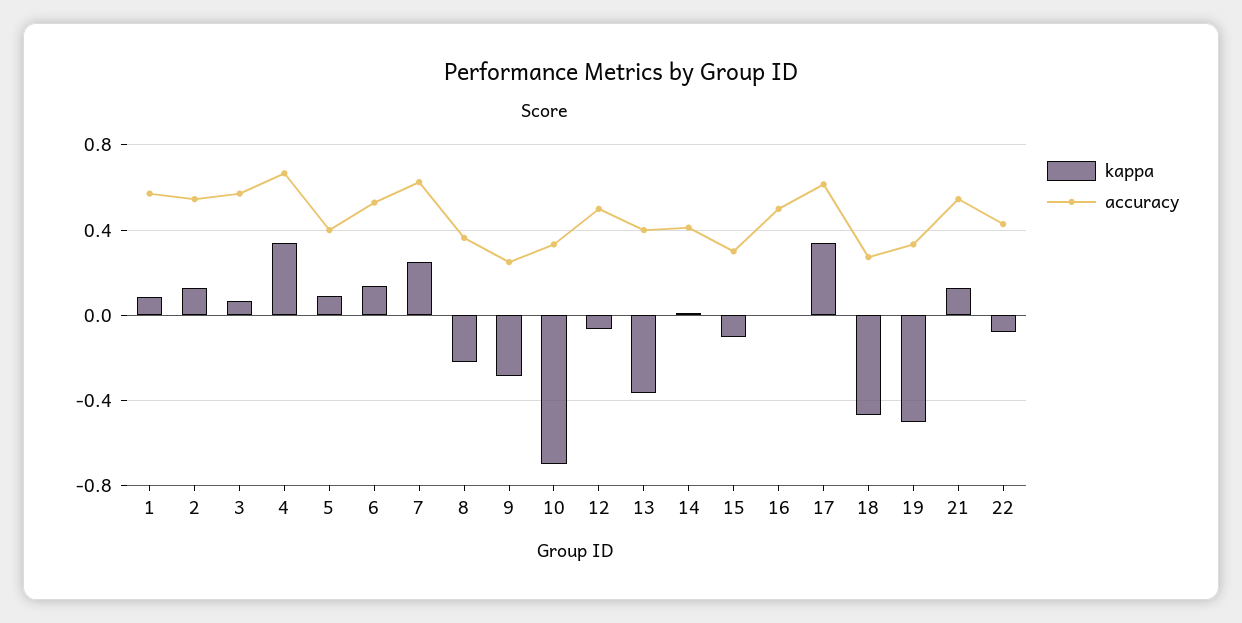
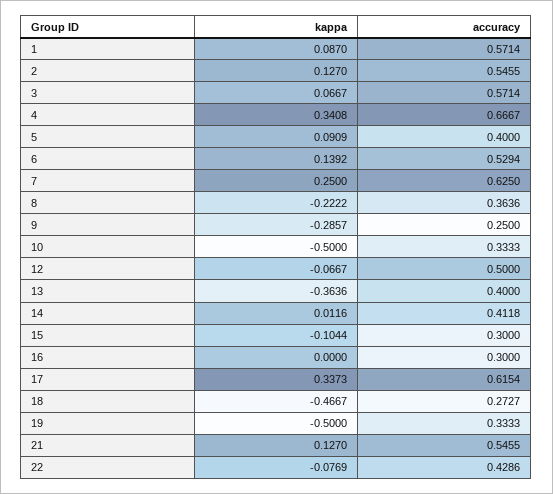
  {
    "kappa": {
      "1": 0.087,
      "2": 0.127,
      "3": 0.0667,
      "4": 0.3408,
      "5": 0.0909,
      "6": 0.1392,
      "7": 0.25,
      "8": -0.2222,
      "9": -0.2857,
-     "10": -0.7,
+     "10": -0.5,
      "12": -0.0667,
      "13": -0.3636,
      "14": 0.0116,
      "15": -0.1044,
      "16": 0,
      "17": 0.3373,
      "18": -0.4667,
      "19": -0.5,
      "21": 0.127,
      "22": -0.0769
    },
    "accuracy": {
      "1": 0.5714,
      "2": 0.5455,
      "3": 0.5714,
      "4": 0.6667,
      "5": 0.4,
      "6": 0.5294,
      "7": 0.625,
      "8": 0.3636,
      "9": 0.25,
      "10": 0.3333,
      "12": 0.5,
      "13": 0.4,
      "14": 0.4118,
      "15": 0.3,
-     "16": 0.5,
+     "16": 0.3,
      "17": 0.6154,
      "18": 0.2727,
      "19": 0.3333,
      "21": 0.5455,
      "22": 0.4286
    }
  }

